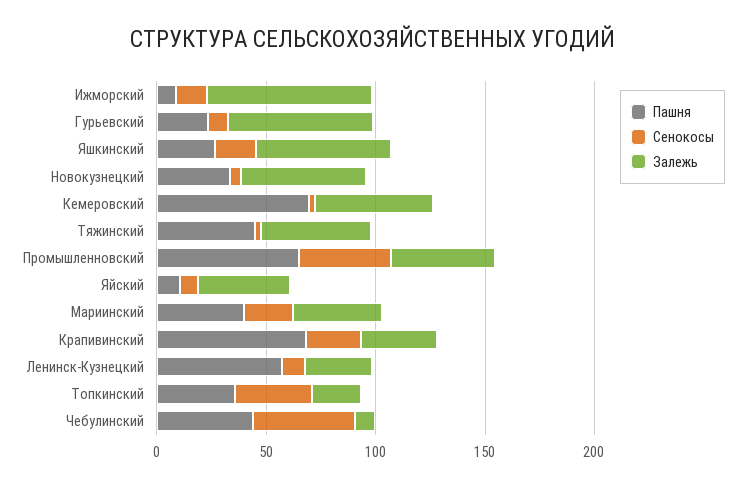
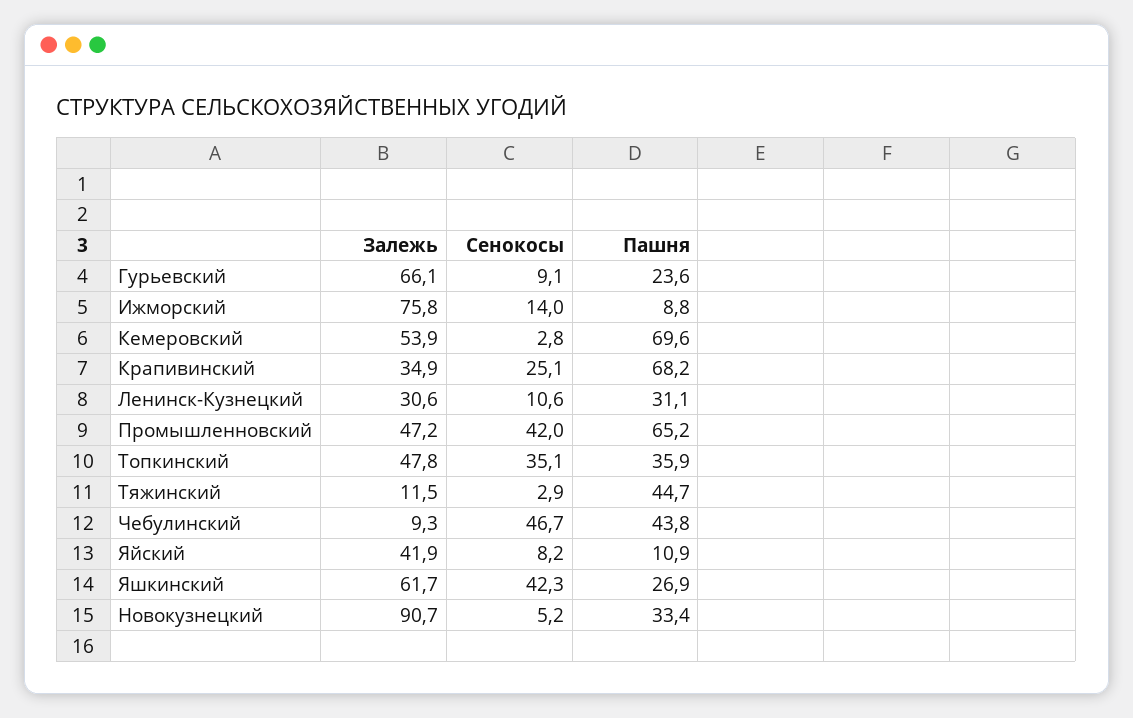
  {
    "Пашня": {
      "Ижморский": 8.8,
      "Гурьевский": 23.6,
      "Яшкинский": 26.9,
      "Новокузнецкий": 33.4,
      "Кемеровский": 69.6,
      "Тяжинский": 44.7,
      "Промышленновский": 65.2,
      "Яйский": 10.9,
-     "Мариинский": 40,
      "Крапивинский": 68.2,
-     "Ленинск-Кузнецкий": 60,
+     "Ленинск-Кузнецкий": 31.1,
      "Топкинский": 35.9,
      "Чебулинский": 43.8
    },
    "Сенокосы": {
      "Ижморский": 14,
      "Гурьевский": 9.1,
-     "Яшкинский": 20,
+     "Яшкинский": 42.3,
      "Новокузнецкий": 5.2,
      "Кемеровский": 2.8,
      "Тяжинский": 2.9,
      "Промышленновский": 42,
      "Яйский": 8.2,
-     "Мариинский": 20,
      "Крапивинский": 25.1,
      "Ленинск-Кузнецкий": 10.6,
      "Топкинский": 35.1,
      "Чебулинский": 46.7
    },
    "Залежь": {
      "Ижморский": 75.8,
      "Гурьевский": 66.1,
      "Яшкинский": 61.7,
-     "Новокузнецкий": 60,
+     "Новокузнецкий": 90.7,
      "Кемеровский": 53.9,
-     "Тяжинский": 50,
+     "Тяжинский": 11.5,
      "Промышленновский": 47.2,
      "Яйский": 41.9,
-     "Мариинский": 40,
      "Крапивинский": 34.9,
      "Ленинск-Кузнецкий": 30.6,
-     "Топкинский": 20,
+     "Топкинский": 47.8,
      "Чебулинский": 9.3
    }
  }

